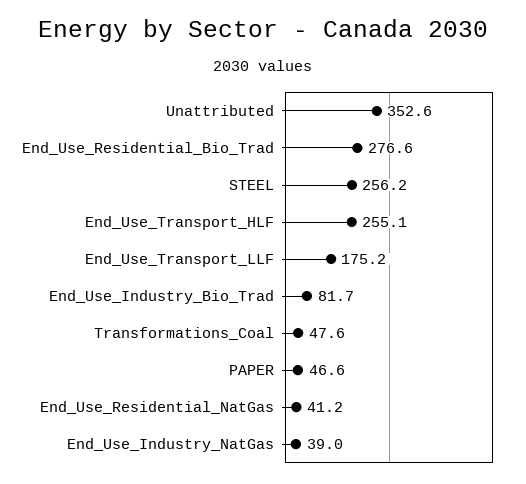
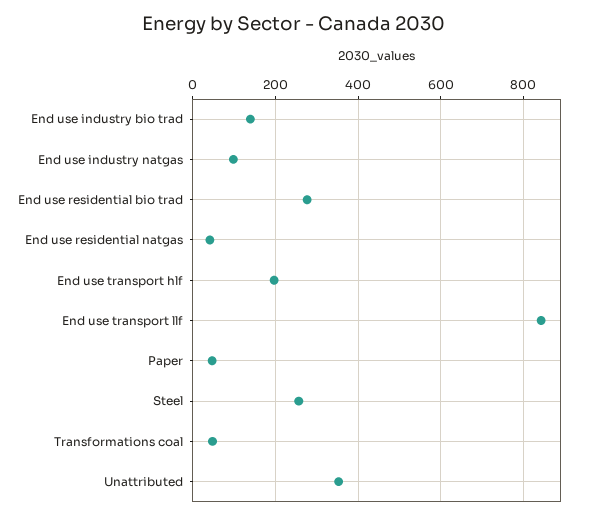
  {
    "Unattributed": 352.6,
    "End_Use_Residential_Bio_Trad": 276.6,
    "STEEL": 256.2,
-   "End_Use_Transport_HLF": 255.1,
+   "End_Use_Transport_HLF": 200,
-   "End_Use_Transport_LLF": 175.2,
+   "End_Use_Transport_LLF": 840,
-   "End_Use_Industry_Bio_Trad": 81.7,
+   "End_Use_Industry_Bio_Trad": 140,
    "Transformations_Coal": 47.6,
    "PAPER": 46.6,
    "End_Use_Residential_NatGas": 41.2,
-   "End_Use_Industry_NatGas": 39
+   "End_Use_Industry_NatGas": 100
  }

